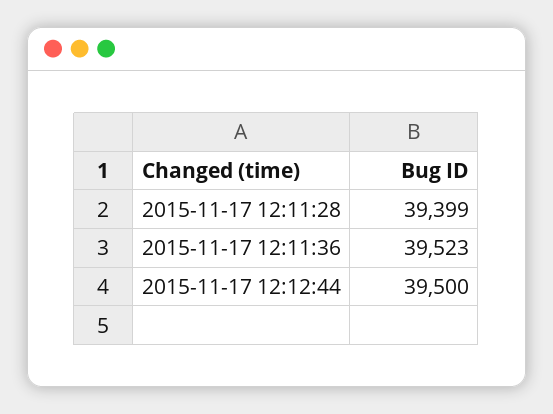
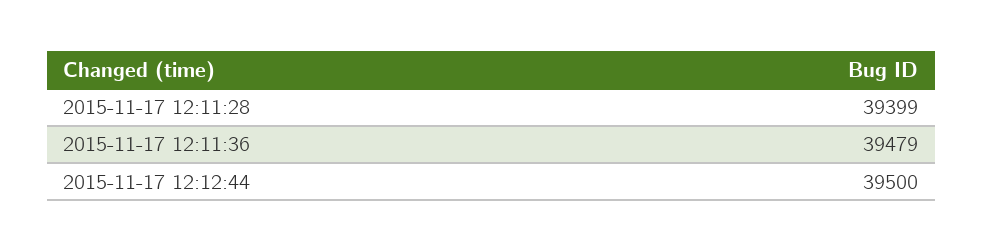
  {
    "2015-11-17 12:11:28": 39399,
-   "2015-11-17 12:11:36": 39523,
+   "2015-11-17 12:11:36": 39479,
    "2015-11-17 12:12:44": 39500
  }

